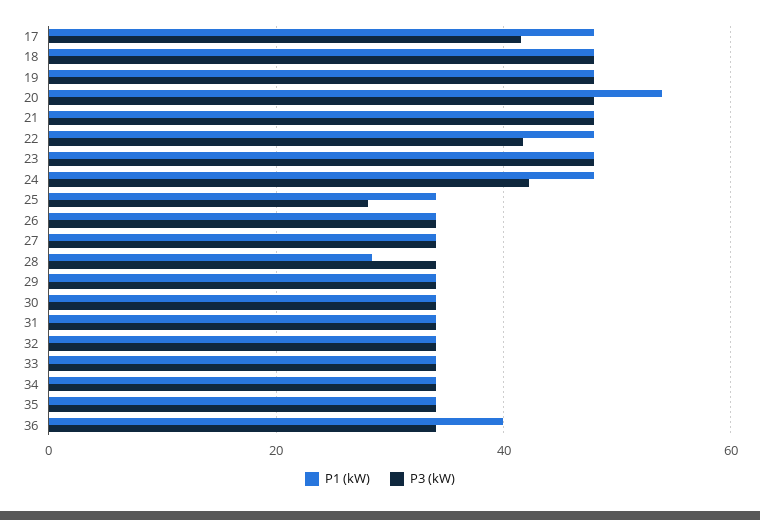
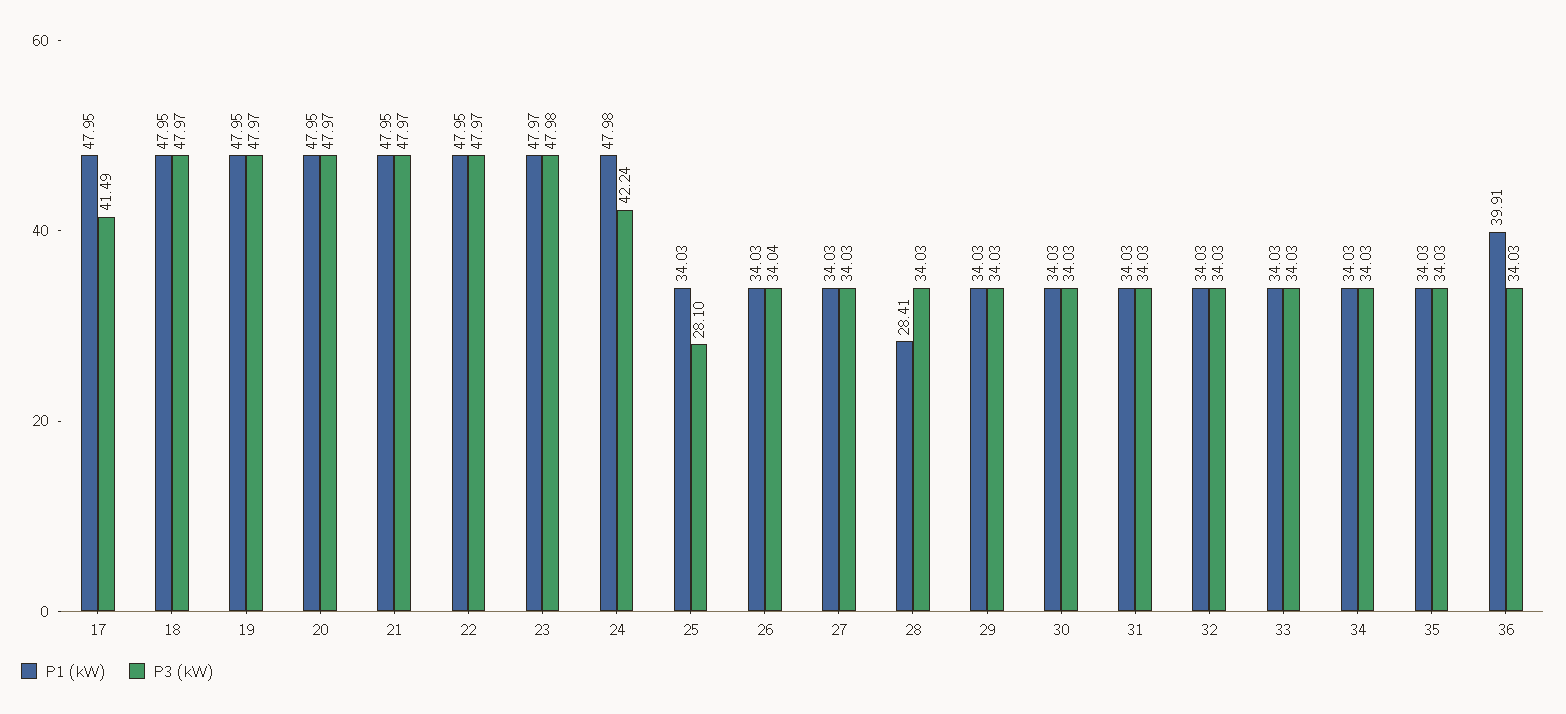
  {
    "P1 (kW)": {
      "17": 47.95,
      "18": 47.95,
      "19": 47.95,
-     "20": 54,
+     "20": 47.95,
      "21": 47.95,
      "22": 47.95,
      "23": 47.97,
      "24": 47.98,
      "25": 34.03,
      "26": 34.03,
      "27": 34.03,
      "28": 28.41,
      "29": 34.03,
      "30": 34.03,
      "31": 34.03,
      "32": 34.03,
      "33": 34.03,
      "34": 34.03,
      "35": 34.03,
      "36": 39.91
    },
    "P3 (kW)": {
      "17": 41.49,
      "18": 47.97,
      "19": 47.97,
      "20": 47.97,
      "21": 47.97,
-     "22": 42,
+     "22": 47.97,
      "23": 47.98,
      "24": 42.24,
      "25": 28.1,
      "26": 34.04,
      "27": 34.03,
      "28": 34.03,
      "29": 34.03,
      "30": 34.03,
      "31": 34.03,
      "32": 34.03,
      "33": 34.03,
      "34": 34.03,
      "35": 34.03,
      "36": 34.03
    }
  }

